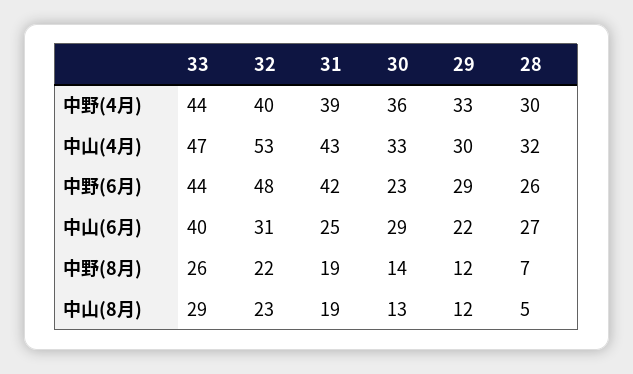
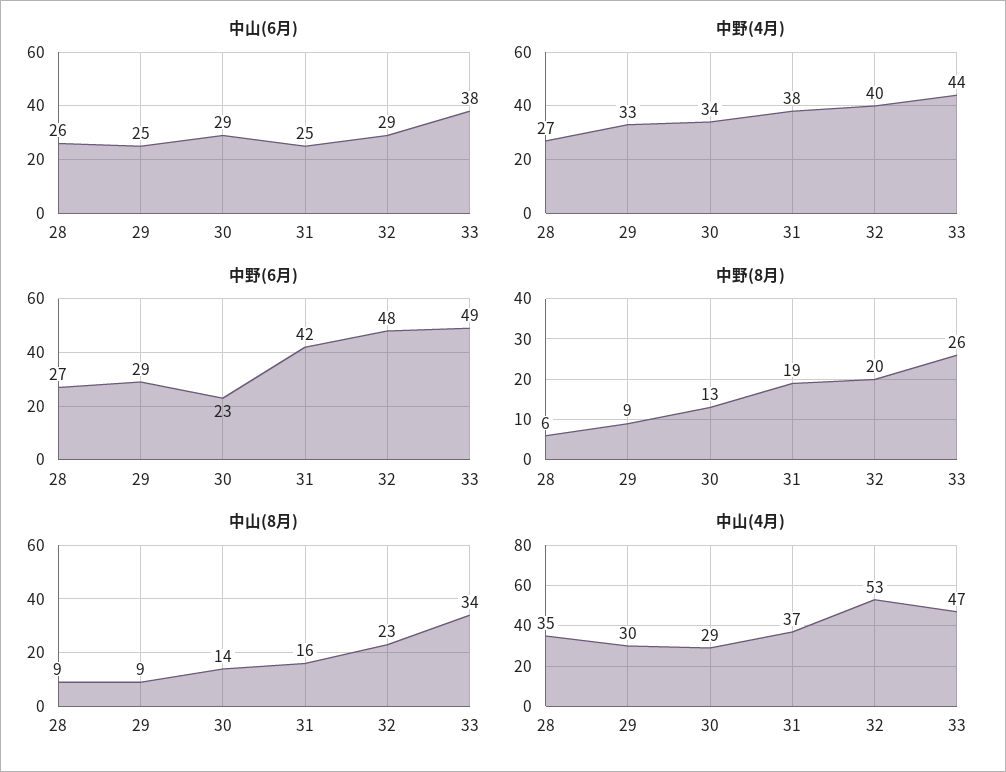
  {
    "中野(4月)": {
      "33": 44,
      "32": 40,
-     "31": 39,
+     "31": 38,
-     "30": 36,
+     "30": 34,
      "29": 33,
-     "28": 30
+     "28": 27
    },
    "中山(4月)": {
      "33": 47,
      "32": 53,
-     "31": 43,
+     "31": 37,
-     "30": 33,
+     "30": 29,
      "29": 30,
-     "28": 32
+     "28": 35
    },
    "中野(6月)": {
-     "33": 44,
+     "33": 49,
      "32": 48,
      "31": 42,
      "30": 23,
      "29": 29,
-     "28": 26
+     "28": 27
    },
    "中山(6月)": {
-     "33": 40,
+     "33": 38,
-     "32": 31,
+     "32": 29,
      "31": 25,
      "30": 29,
-     "29": 22,
+     "29": 25,
-     "28": 27
+     "28": 26
    },
    "中野(8月)": {
      "33": 26,
-     "32": 22,
+     "32": 20,
      "31": 19,
-     "30": 14,
+     "30": 13,
-     "29": 12,
+     "29": 9,
-     "28": 7
+     "28": 6
    },
    "中山(8月)": {
-     "33": 29,
+     "33": 34,
      "32": 23,
-     "31": 19,
+     "31": 16,
-     "30": 13,
+     "30": 14,
-     "29": 12,
+     "29": 9,
-     "28": 5
+     "28": 9
    }
  }

